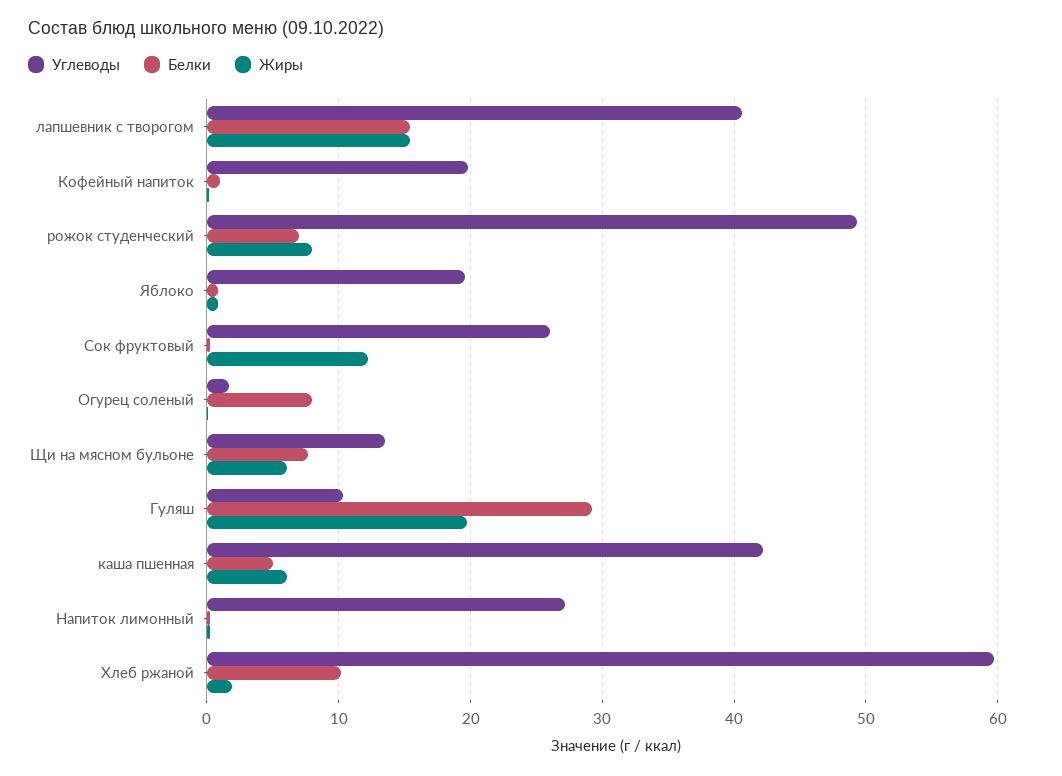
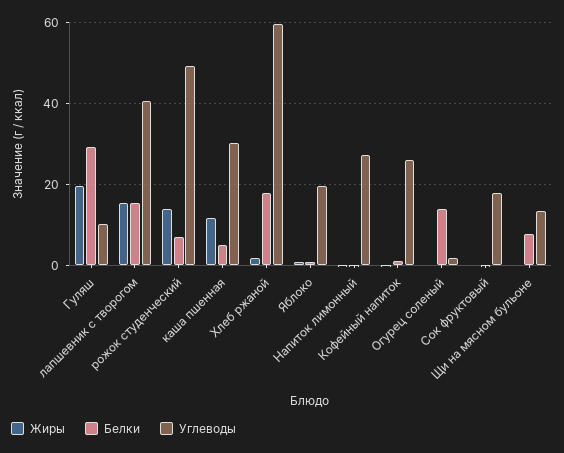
  {
    "Углеводы": {
      "лапшевник с творогом": 41,
-     "Кофейный напиток": 20,
+     "Кофейный напиток": 26,
      "рожок студенческий": 49,
      "Яблоко": 20,
-     "Сок фруктовый": 26,
+     "Сок фруктовый": 18,
      "Огурец соленый": 2,
      "Щи на мясном бульоне": 14,
      "Гуляш": 10,
-     "каша пшенная": 42,
+     "каша пшенная": 30,
      "Напиток лимонный": 27,
      "Хлеб ржаной": 60
    },
    "Белки": {
      "лапшевник с творогом": 15,
      "Кофейный напиток": 1,
      "рожок студенческий": 7,
      "Яблоко": 1,
      "Сок фруктовый": 0,
-     "Огурец соленый": 8,
+     "Огурец соленый": 14,
      "Щи на мясном бульоне": 8,
      "Гуляш": 29,
      "каша пшенная": 5,
      "Напиток лимонный": 0,
-     "Хлеб ржаной": 10
+     "Хлеб ржаной": 18
    },
    "Жиры": {
      "лапшевник с творогом": 15,
      "Кофейный напиток": 0,
-     "рожок студенческий": 8,
+     "рожок студенческий": 14,
      "Яблоко": 1,
-     "Сок фруктовый": 12,
+     "Сок фруктовый": 0,
      "Огурец соленый": 0,
-     "Щи на мясном бульоне": 6,
+     "Щи на мясном бульоне": 0,
      "Гуляш": 20,
-     "каша пшенная": 6,
+     "каша пшенная": 12,
      "Напиток лимонный": 0,
      "Хлеб ржаной": 2
    }
  }

